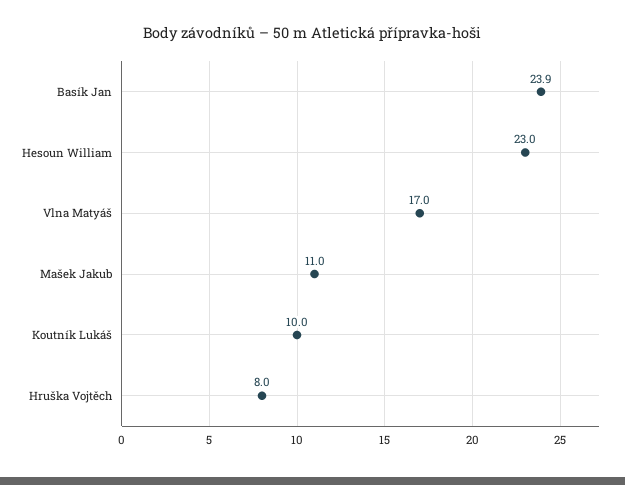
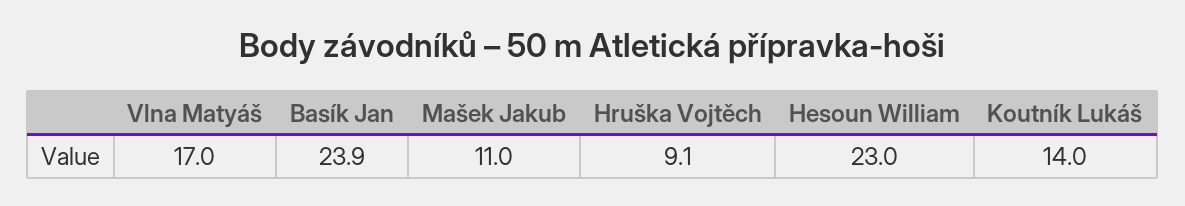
  {
    "Basík Jan": 23.9,
    "Hesoun William": 23,
    "Vlna Matyáš": 17,
    "Mašek Jakub": 11,
-   "Koutník Lukáš": 10,
+   "Koutník Lukáš": 14,
-   "Hruška Vojtěch": 8
+   "Hruška Vojtěch": 9.1
  }

